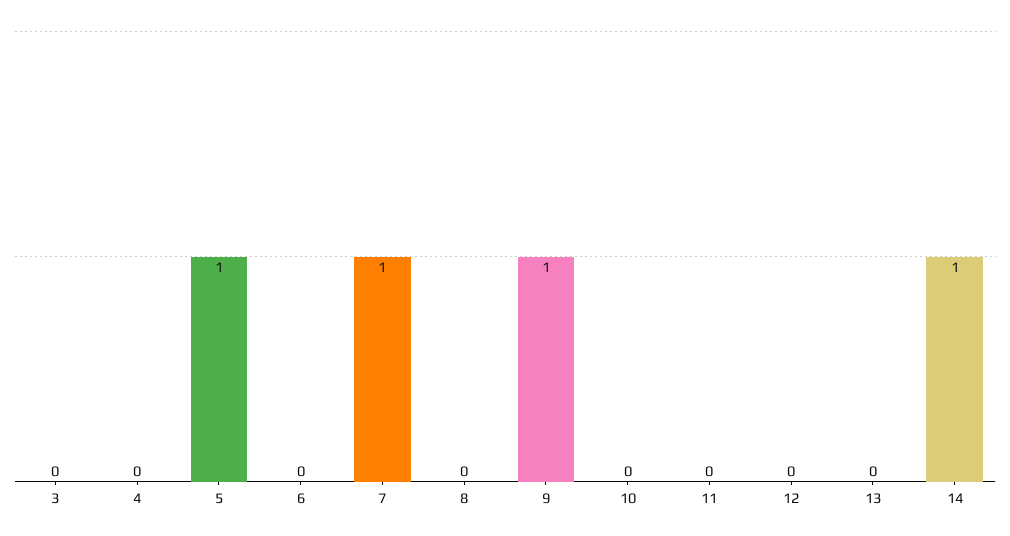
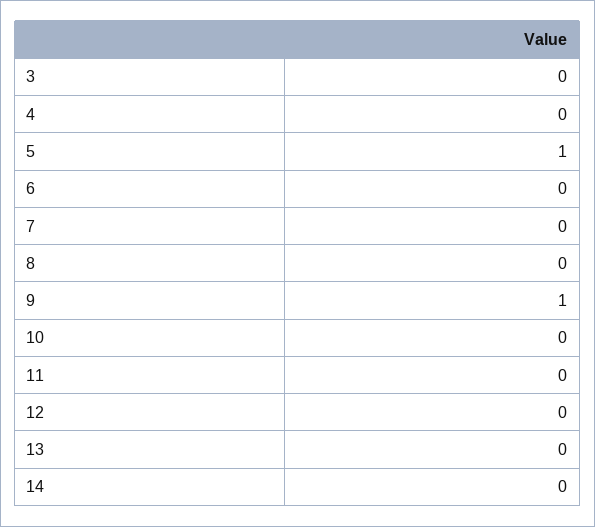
  {
    "3": 0,
    "4": 0,
    "5": 1,
    "6": 0,
-   "7": 1,
+   "7": 0,
    "8": 0,
    "9": 1,
    "10": 0,
    "11": 0,
    "12": 0,
    "13": 0,
-   "14": 1
+   "14": 0
  }

